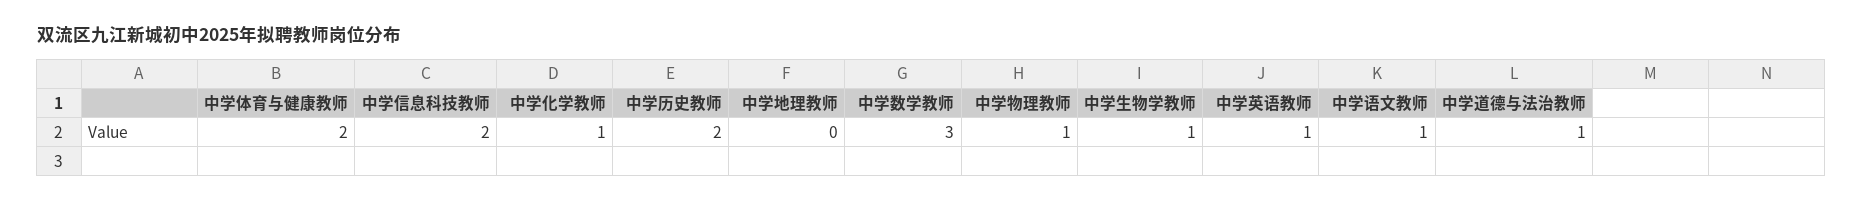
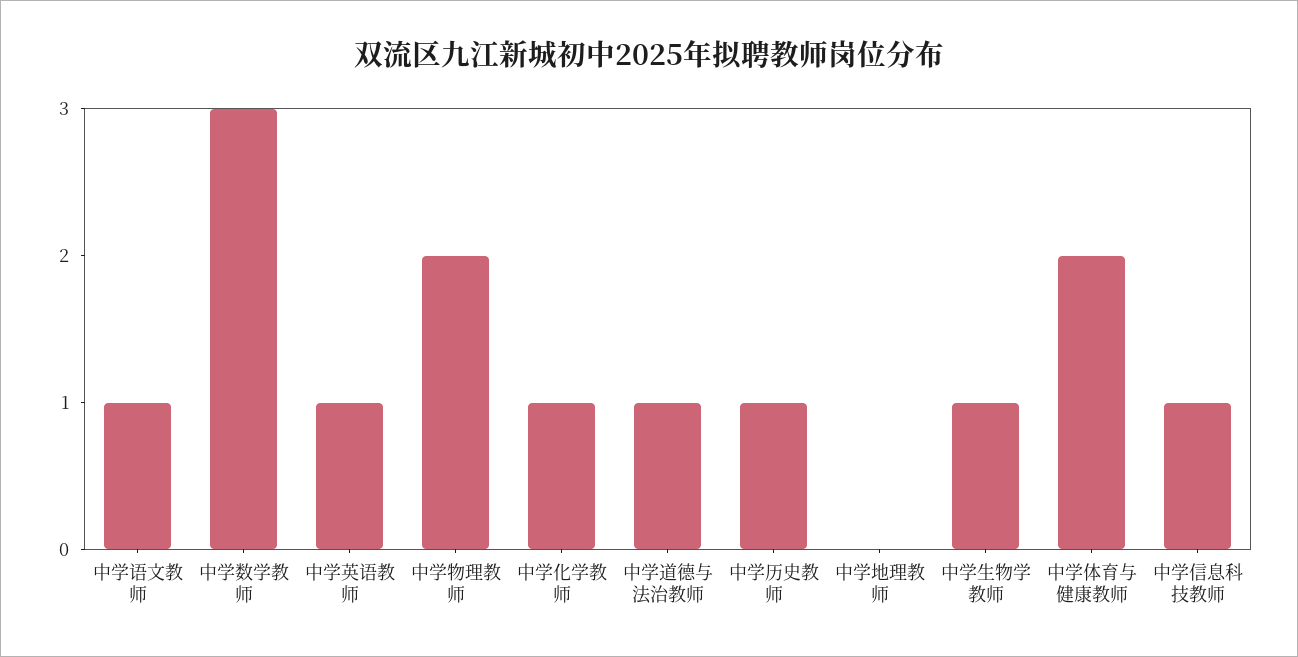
  {
    "中学体育与健康教师": 2,
-   "中学信息科技教师": 2,
+   "中学信息科技教师": 1,
    "中学化学教师": 1,
-   "中学历史教师": 2,
+   "中学历史教师": 1,
    "中学地理教师": 0,
    "中学数学教师": 3,
-   "中学物理教师": 1,
+   "中学物理教师": 2,
    "中学生物学教师": 1,
    "中学英语教师": 1,
    "中学语文教师": 1,
    "中学道德与法治教师": 1
  }

